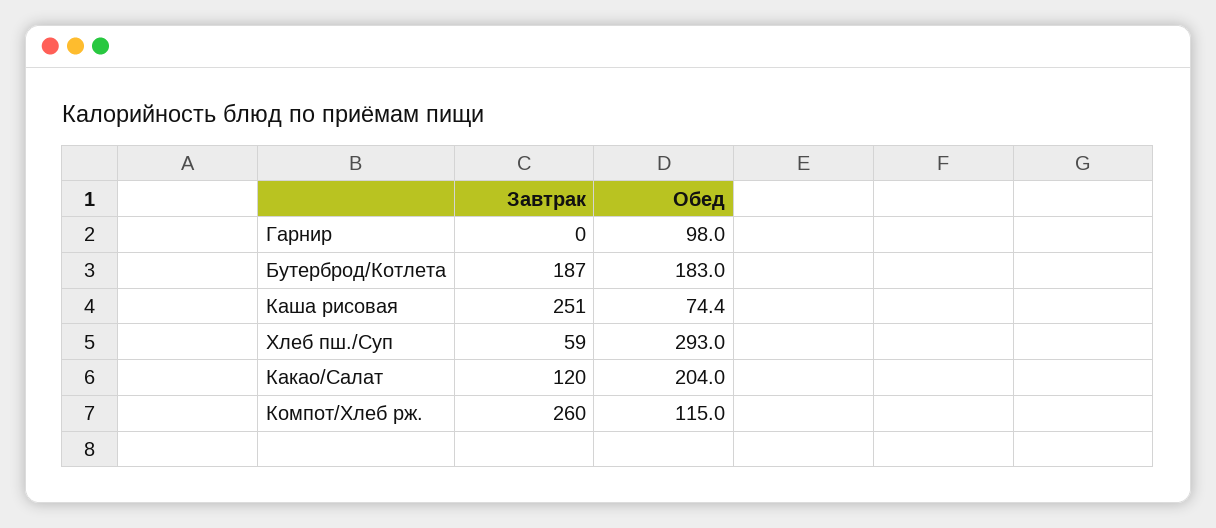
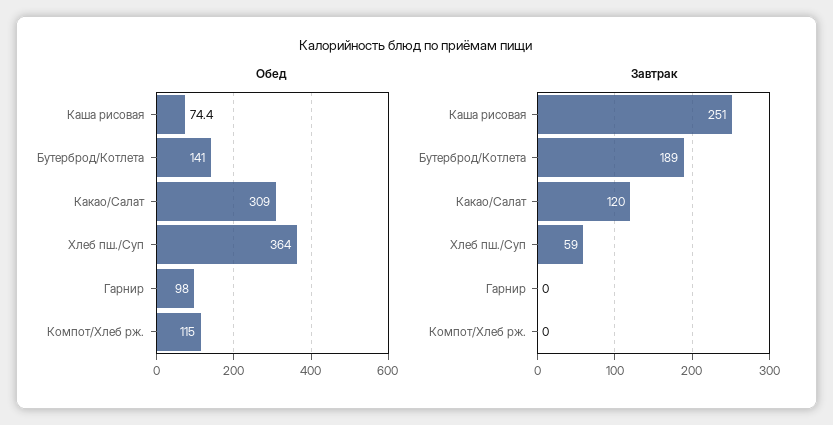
  {
    "Завтрак": {
      "Гарнир": 0,
-     "Бутерброд/Котлета": 187,
+     "Бутерброд/Котлета": 189,
      "Каша рисовая": 251,
      "Хлеб пш./Суп": 59,
      "Какао/Салат": 120,
-     "Компот/Хлеб рж.": 260
+     "Компот/Хлеб рж.": 0
    },
    "Обед": {
      "Гарнир": 98,
-     "Бутерброд/Котлета": 183,
+     "Бутерброд/Котлета": 141,
      "Каша рисовая": 74.4,
-     "Хлеб пш./Суп": 293,
+     "Хлеб пш./Суп": 364,
-     "Какао/Салат": 204,
+     "Какао/Салат": 309,
      "Компот/Хлеб рж.": 115
    }
  }

